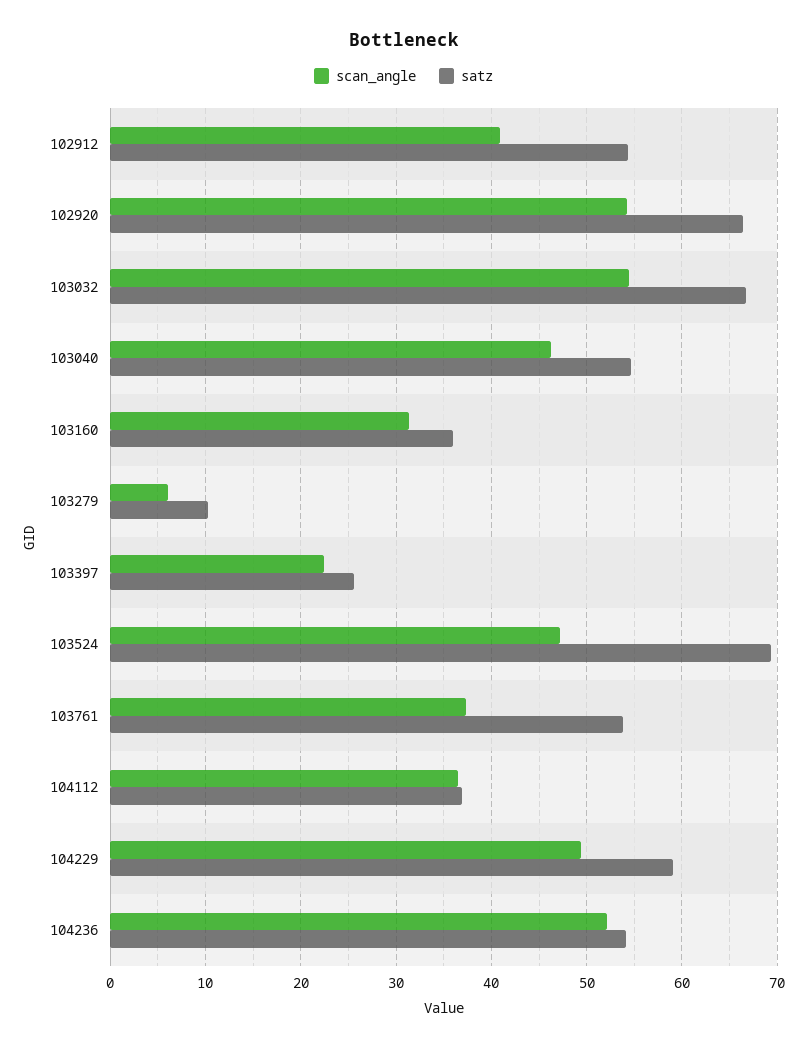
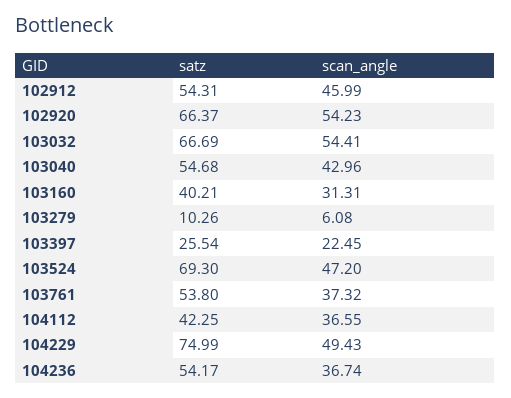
  {
    "scan_angle": {
-     "102912": 41,
+     "102912": 45.99,
      "102920": 54.23,
      "103032": 54.41,
-     "103040": 46,
+     "103040": 42.96,
      "103160": 31.31,
      "103279": 6.08,
      "103397": 22.45,
      "103524": 47.2,
      "103761": 37.32,
      "104112": 36.55,
      "104229": 49.43,
-     "104236": 52
+     "104236": 36.74
    },
    "satz": {
      "102912": 54.31,
      "102920": 66.37,
      "103032": 66.69,
      "103040": 54.68,
-     "103160": 36,
+     "103160": 40.21,
      "103279": 10.26,
      "103397": 25.54,
      "103524": 69.3,
      "103761": 53.8,
-     "104112": 37,
+     "104112": 42.25,
-     "104229": 59,
+     "104229": 74.99,
      "104236": 54.17
    }
  }

